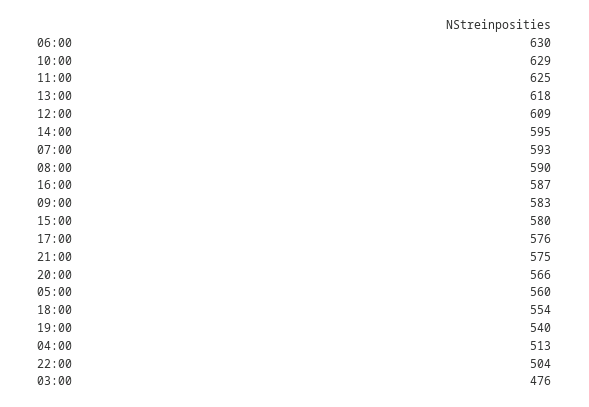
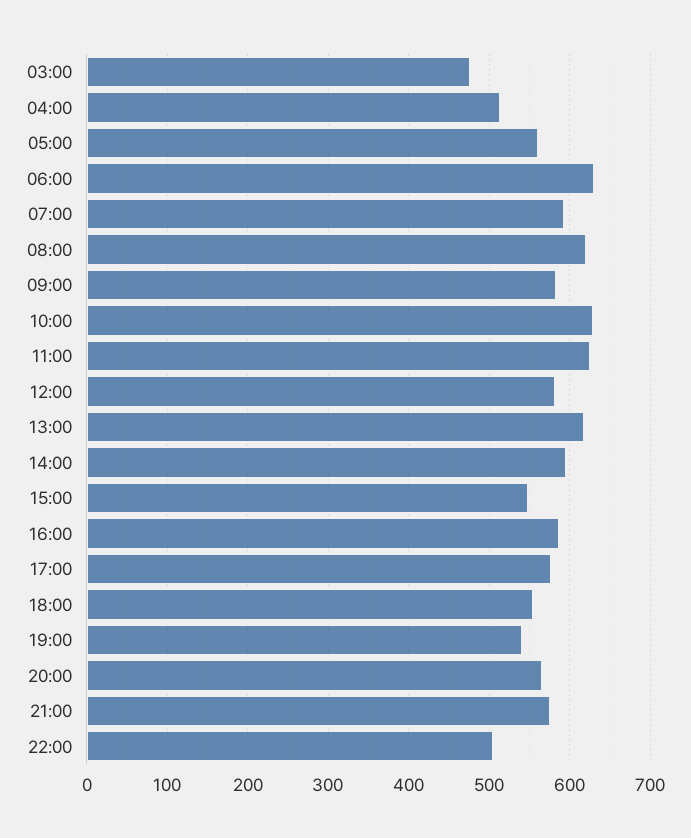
  {
    "06:00": 630,
    "10:00": 629,
    "11:00": 625,
    "13:00": 618,
-   "12:00": 609,
+   "12:00": 580,
    "14:00": 595,
    "07:00": 593,
-   "08:00": 590,
+   "08:00": 620,
    "16:00": 587,
    "09:00": 583,
-   "15:00": 580,
+   "15:00": 550,
    "17:00": 576,
    "21:00": 575,
    "20:00": 566,
    "05:00": 560,
    "18:00": 554,
    "19:00": 540,
    "04:00": 513,
    "22:00": 504,
    "03:00": 476
  }

